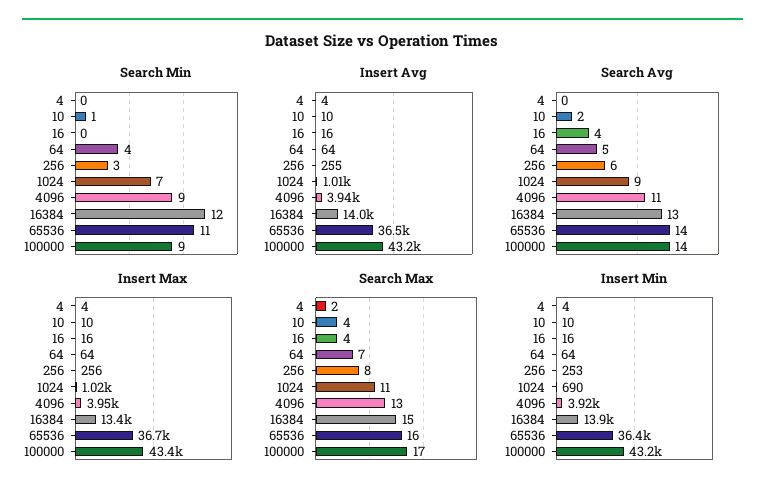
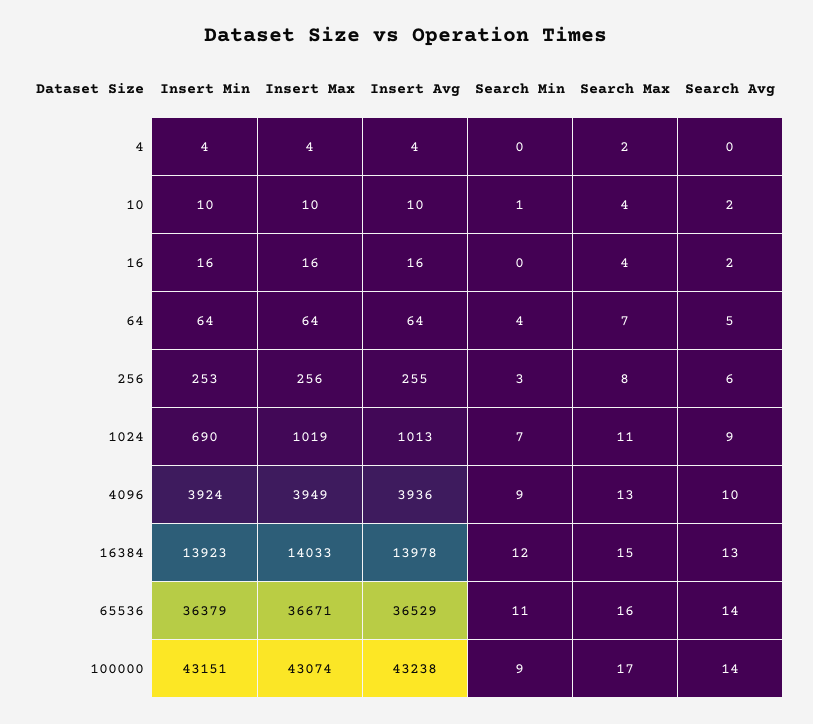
  {
    "Search Min": {
      "4": 0,
      "10": 1,
      "16": 0,
      "64": 4,
      "256": 3,
      "1024": 7,
      "4096": 9,
      "16384": 12,
      "65536": 11,
      "100000": 9
    },
    "Insert Avg": {
      "4": 4,
      "10": 10,
      "16": 16,
      "64": 64,
      "256": 255,
      "1024": 1013,
      "4096": 3936,
      "16384": 13978,
      "65536": 36529,
      "100000": 43238
    },
    "Search Avg": {
      "4": 0,
      "10": 2,
-     "16": 4,
+     "16": 2,
      "64": 5,
      "256": 6,
      "1024": 9,
-     "4096": 11,
+     "4096": 10,
      "16384": 13,
      "65536": 14,
      "100000": 14
    },
    "Insert Max": {
      "4": 4,
      "10": 10,
      "16": 16,
      "64": 64,
      "256": 256,
      "1024": 1019,
      "4096": 3949,
-     "16384": 13400,
+     "16384": 14033,
      "65536": 36671,
-     "100000": 43400
+     "100000": 43074
    },
    "Search Max": {
      "4": 2,
      "10": 4,
      "16": 4,
      "64": 7,
      "256": 8,
      "1024": 11,
      "4096": 13,
      "16384": 15,
      "65536": 16,
      "100000": 17
    },
    "Insert Min": {
      "4": 4,
      "10": 10,
      "16": 16,
      "64": 64,
      "256": 253,
      "1024": 690,
      "4096": 3924,
      "16384": 13923,
      "65536": 36379,
      "100000": 43151
    }
  }

